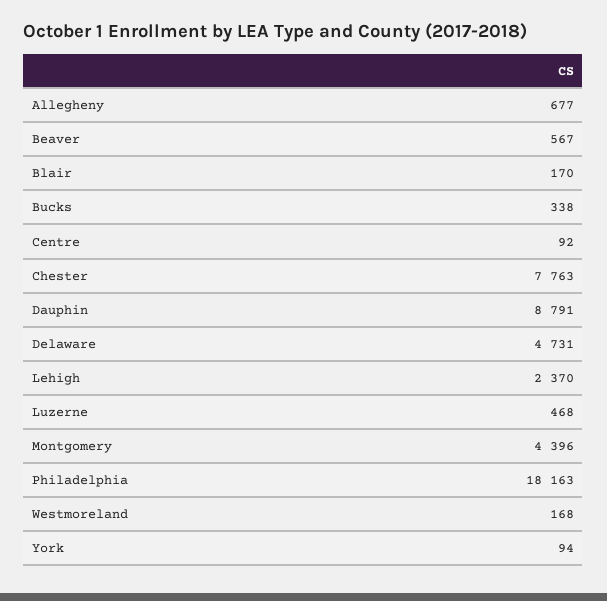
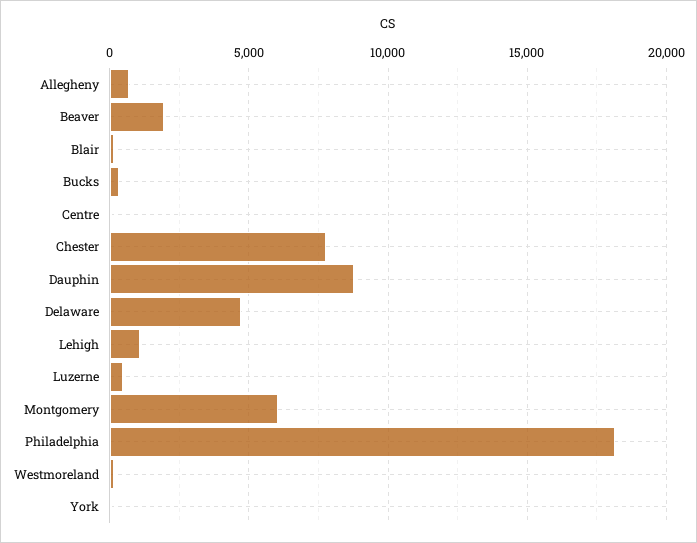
  {
    "Allegheny": 677,
-   "Beaver": 567,
+   "Beaver": 2000,
    "Blair": 170,
    "Bucks": 338,
    "Centre": 92,
    "Chester": 7763,
    "Dauphin": 8791,
    "Delaware": 4731,
-   "Lehigh": 2370,
+   "Lehigh": 1000,
    "Luzerne": 468,
-   "Montgomery": 4396,
+   "Montgomery": 6000,
    "Philadelphia": 18163,
    "Westmoreland": 168,
    "York": 94
  }

